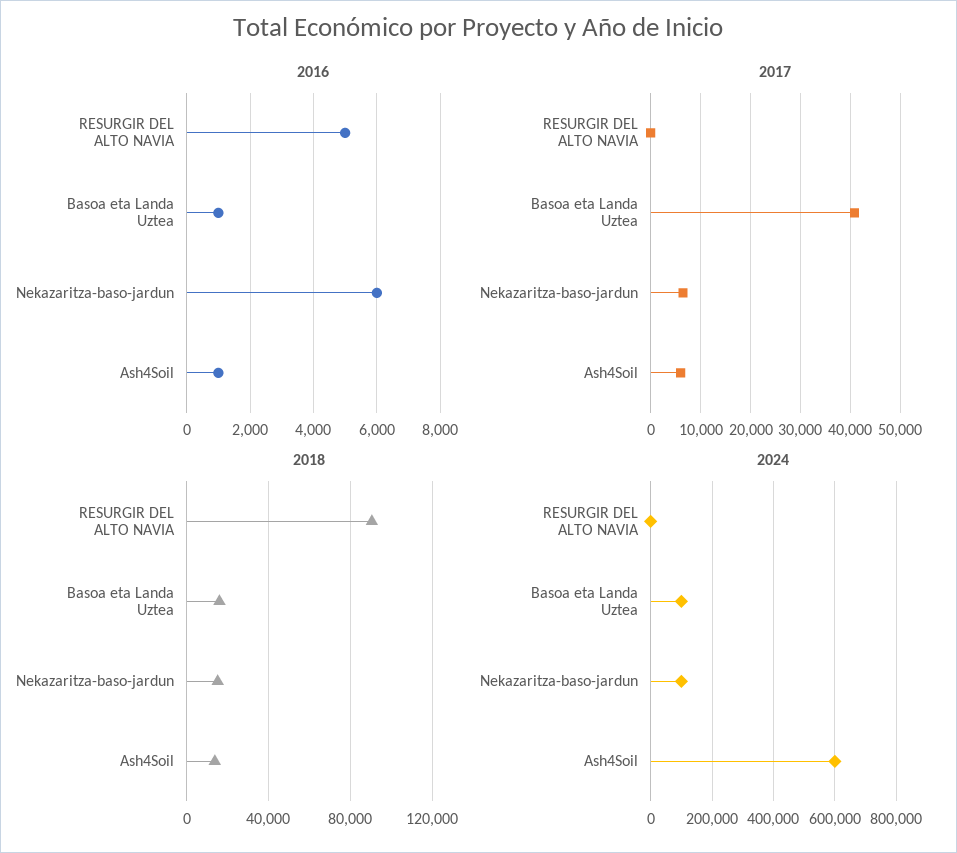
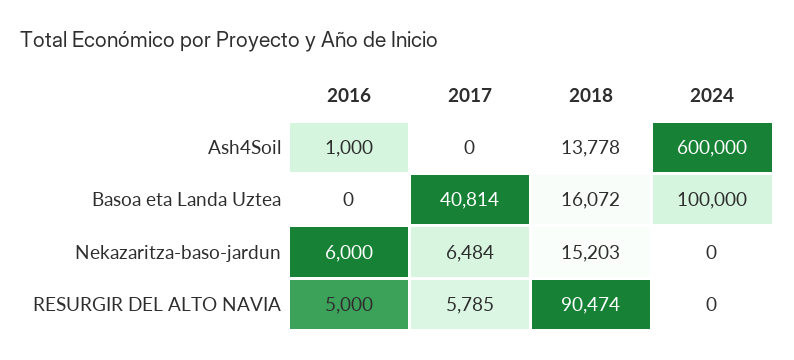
  {
    "2016": {
      "RESURGIR DEL ALTO NAVIA": 5000,
-     "Basoa eta Landa Uztea": 1000,
+     "Basoa eta Landa Uztea": 0,
      "Nekazaritza-baso-jardun": 6000,
      "Ash4Soil": 1000
    },
    "2017": {
-     "RESURGIR DEL ALTO NAVIA": 0,
+     "RESURGIR DEL ALTO NAVIA": 5785,
      "Basoa eta Landa Uztea": 40814,
      "Nekazaritza-baso-jardun": 6484,
-     "Ash4Soil": 6000
+     "Ash4Soil": 0
    },
    "2018": {
      "RESURGIR DEL ALTO NAVIA": 90474,
      "Basoa eta Landa Uztea": 16072,
      "Nekazaritza-baso-jardun": 15203,
      "Ash4Soil": 13778
    },
    "2024": {
      "RESURGIR DEL ALTO NAVIA": 0,
      "Basoa eta Landa Uztea": 100000,
-     "Nekazaritza-baso-jardun": 100000,
+     "Nekazaritza-baso-jardun": 0,
      "Ash4Soil": 600000
    }
  }

